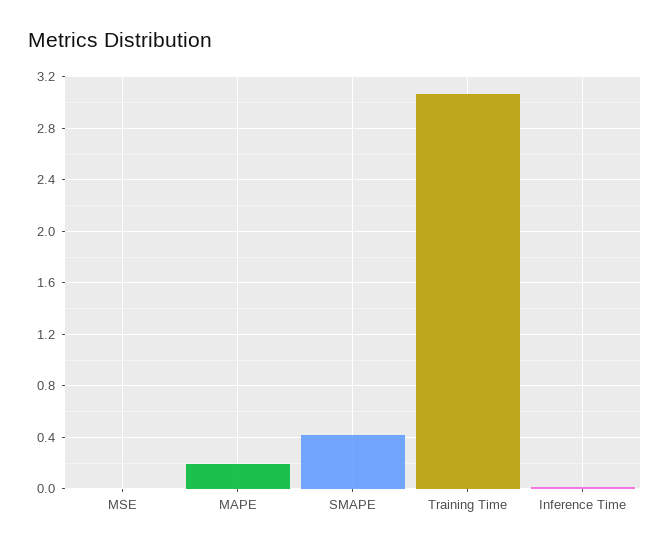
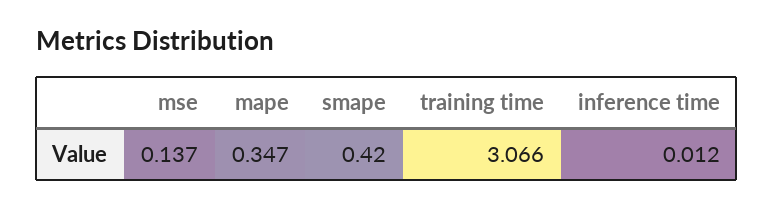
  {
-   "MSE": 0,
+   "MSE": 0.137,
-   "MAPE": 0.2,
+   "MAPE": 0.347,
    "SMAPE": 0.42,
    "Training Time": 3.066,
    "Inference Time": 0.012
  }

